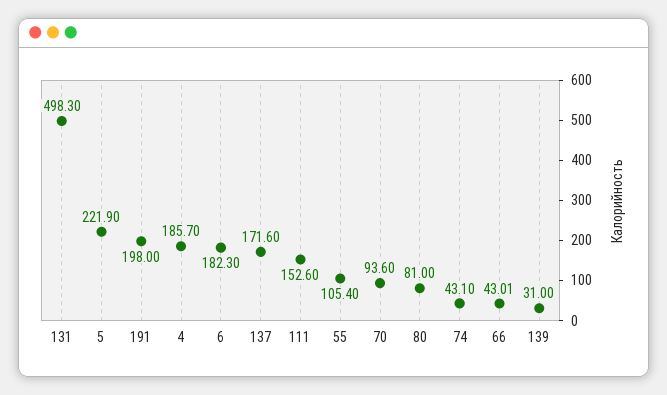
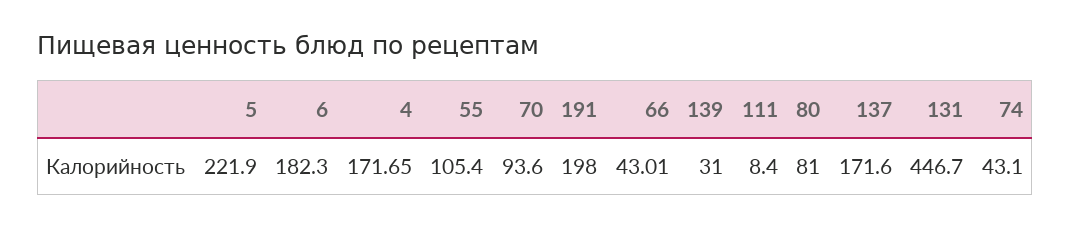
  {
-   "131": 498.3,
+   "131": 446.7,
    "5": 221.9,
    "191": 198,
-   "4": 185.7,
+   "4": 171.65,
    "6": 182.3,
    "137": 171.6,
-   "111": 152.6,
+   "111": 8.4,
    "55": 105.4,
    "70": 93.6,
    "80": 81,
    "74": 43.1,
    "66": 43.01,
    "139": 31
  }

